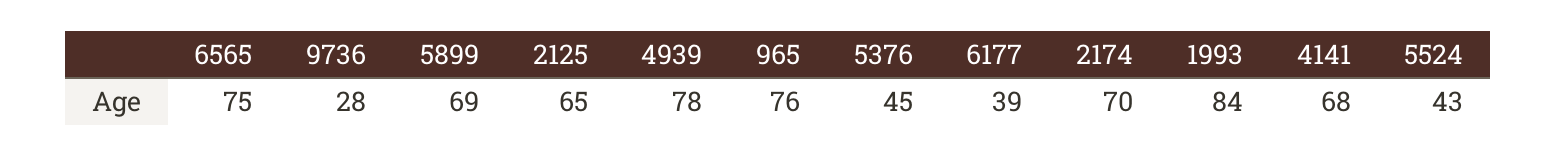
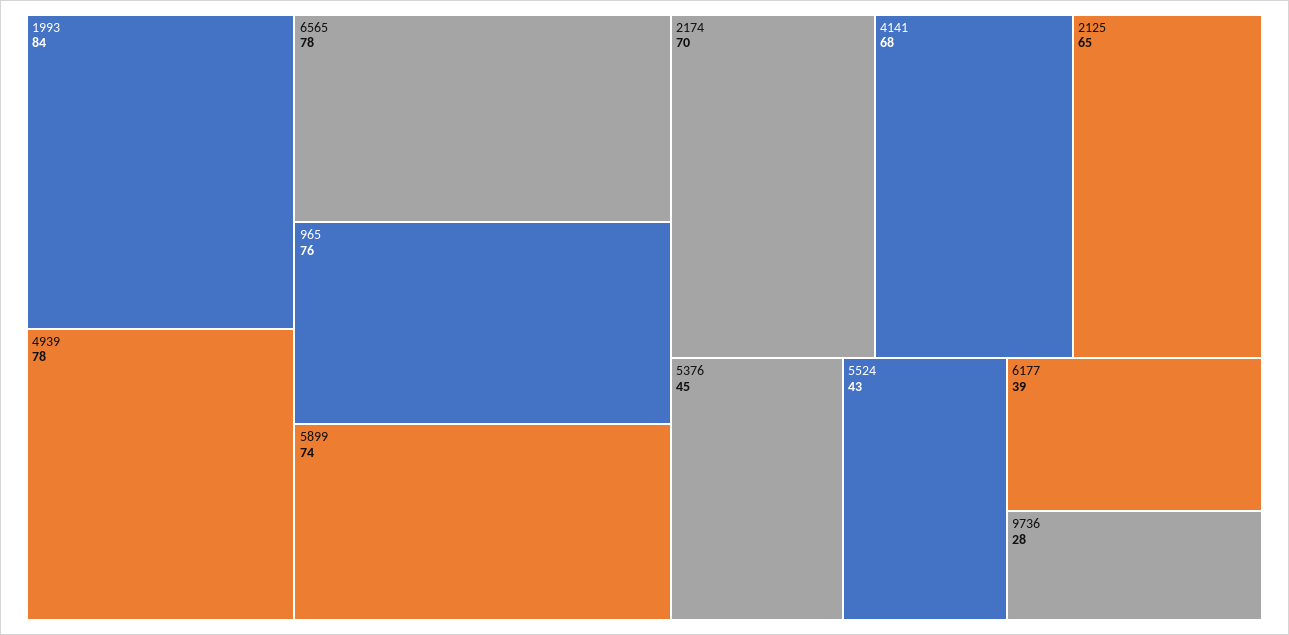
  {
-   "6565": 75,
+   "6565": 78,
    "9736": 28,
-   "5899": 69,
+   "5899": 74,
    "2125": 65,
    "4939": 78,
    "965": 76,
    "5376": 45,
    "6177": 39,
    "2174": 70,
    "1993": 84,
    "4141": 68,
    "5524": 43
  }

